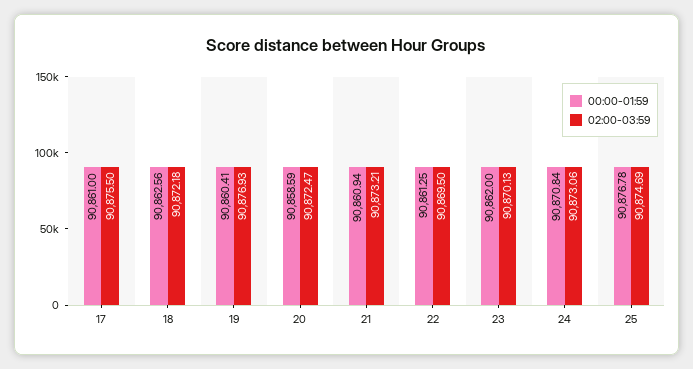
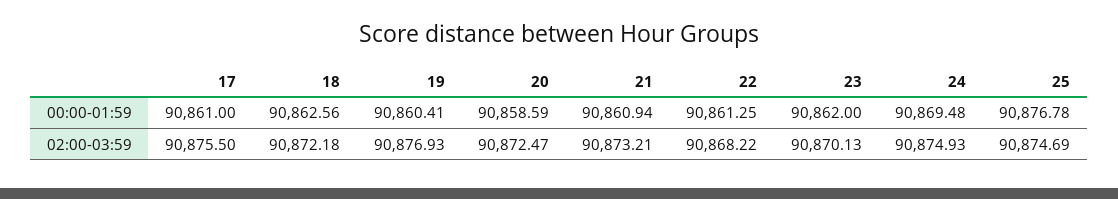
  {
    "00:00-01:59": {
      "17": 90861,
      "18": 90862.56,
      "19": 90860.41,
      "20": 90858.59,
      "21": 90860.94,
      "22": 90861.25,
      "23": 90862,
-     "24": 90870.84,
+     "24": 90869.48,
      "25": 90876.78
    },
    "02:00-03:59": {
      "17": 90875.5,
      "18": 90872.18,
      "19": 90876.93,
      "20": 90872.47,
      "21": 90873.21,
-     "22": 90869.5,
+     "22": 90868.22,
      "23": 90870.13,
-     "24": 90873.06,
+     "24": 90874.93,
      "25": 90874.69
    }
  }

